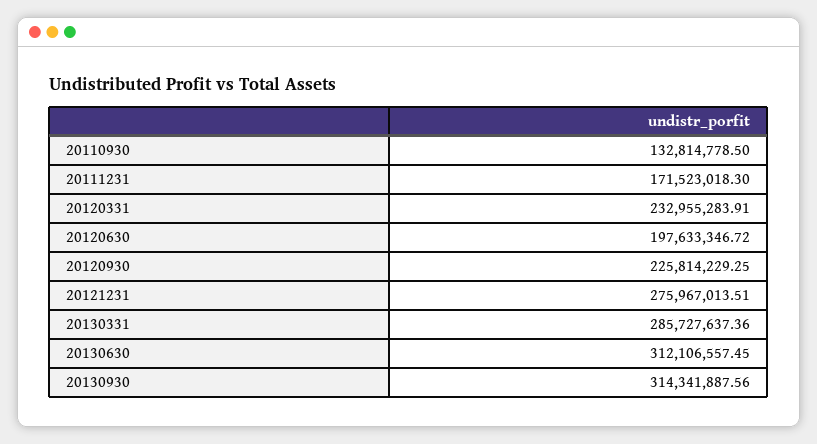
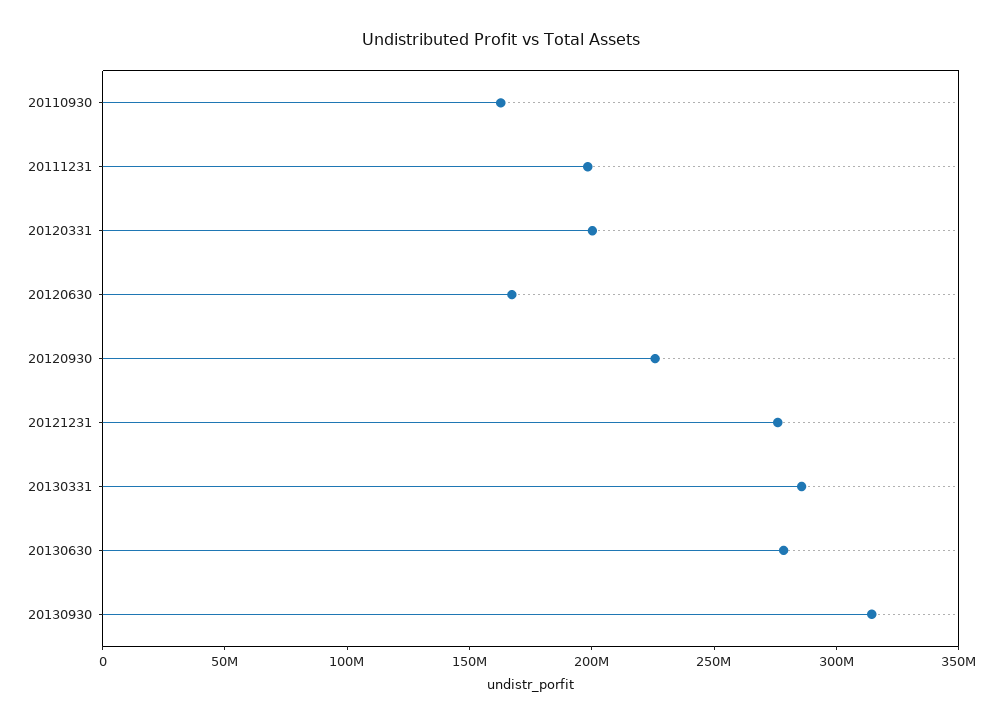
  {
-   "20110930": 132814778.5,
+   "20110930": 160000000,
-   "20111231": 171523018.3,
+   "20111231": 200000000,
-   "20120331": 232955283.91,
+   "20120331": 200000000,
-   "20120630": 197633346.72,
+   "20120630": 170000000,
    "20120930": 225814229.25,
    "20121231": 275967013.51,
    "20130331": 285727637.36,
-   "20130630": 312106557.45,
+   "20130630": 280000000,
    "20130930": 314341887.56
  }

